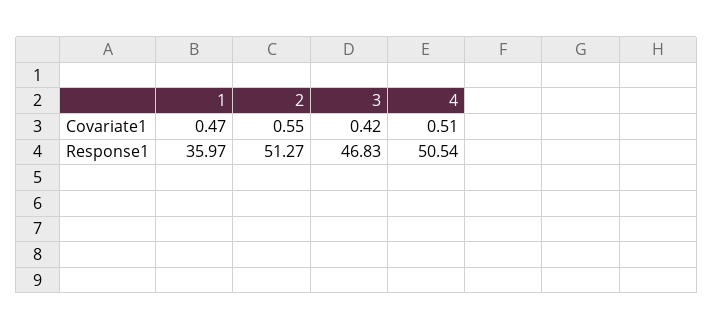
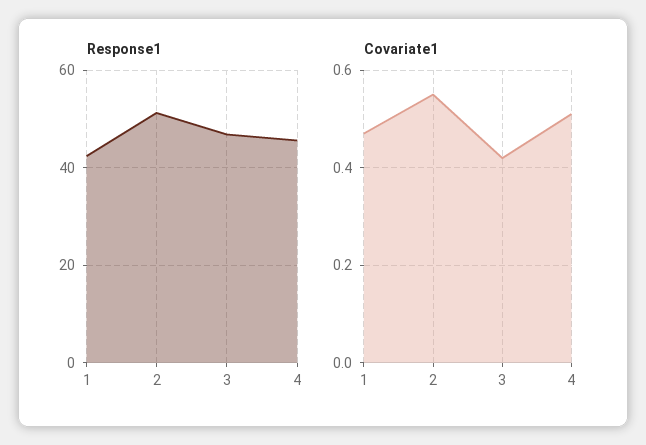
  {
    "Covariate1": {
      "1": 0.47,
      "2": 0.55,
      "3": 0.42,
      "4": 0.51
    },
    "Response1": {
-     "1": 35.97,
+     "1": 42,
      "2": 51.27,
      "3": 46.83,
-     "4": 50.54
+     "4": 46
    }
  }

